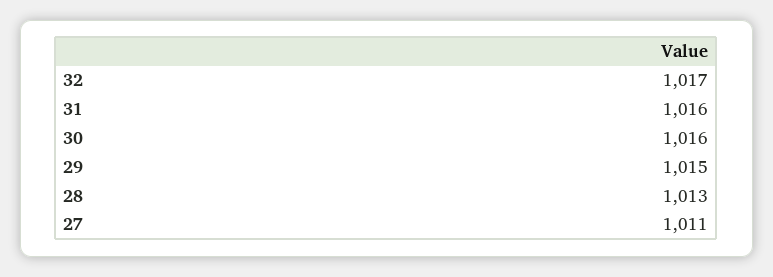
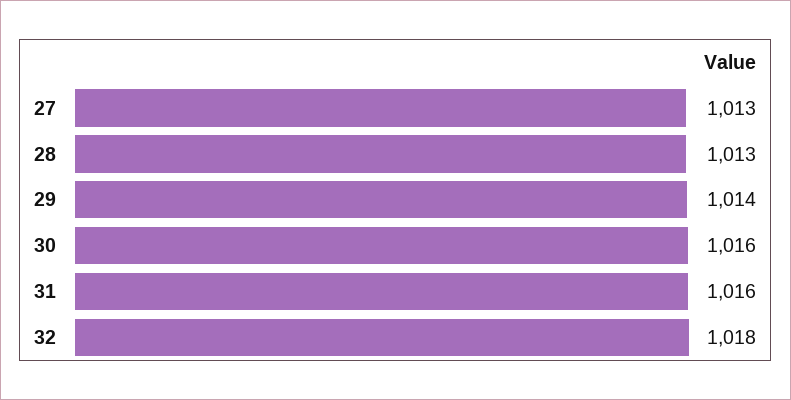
  {
-   "32": 1017,
+   "32": 1018,
    "31": 1016,
    "30": 1016,
-   "29": 1015,
+   "29": 1014,
    "28": 1013,
-   "27": 1011
+   "27": 1013
  }

